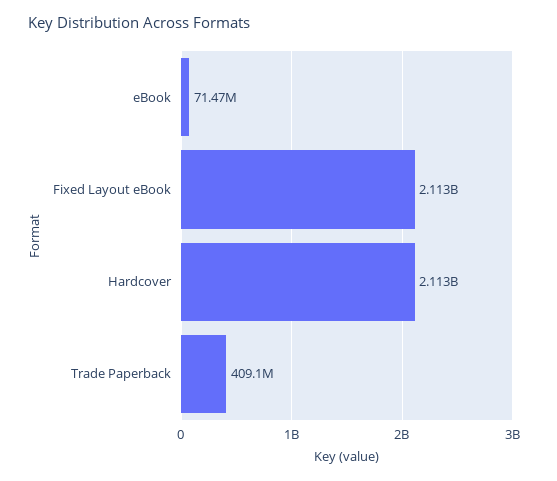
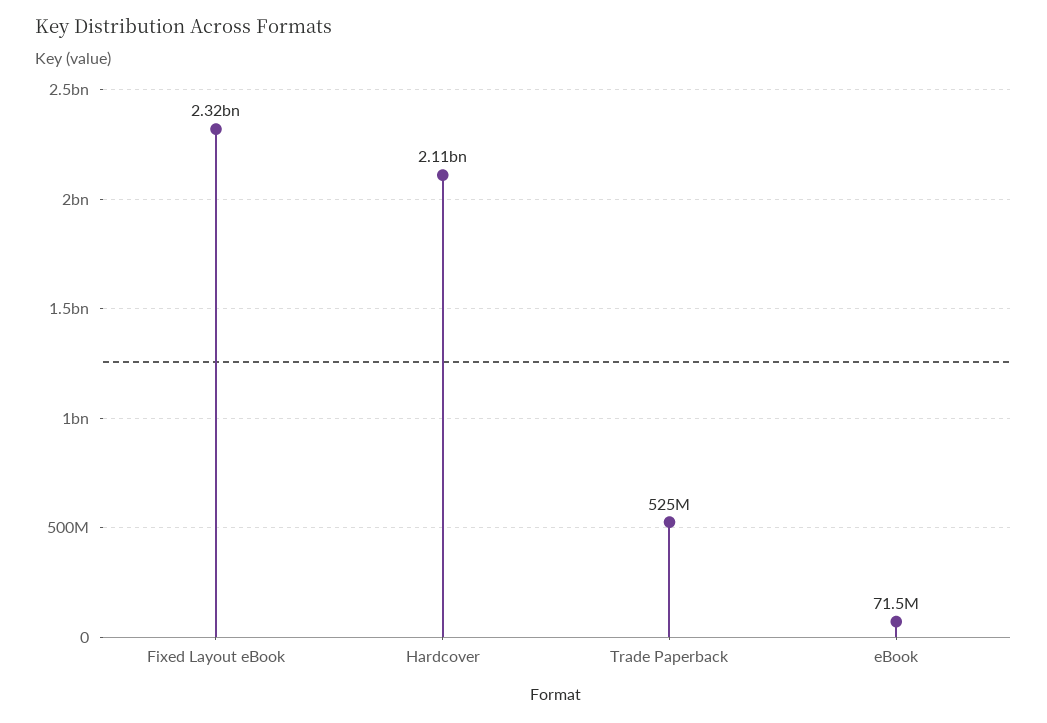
  {
    "eBook": 71470000,
-   "Fixed Layout eBook": 2113000000,
+   "Fixed Layout eBook": 2320000000,
    "Hardcover": 2113000000,
-   "Trade Paperback": 409100000
+   "Trade Paperback": 525000000
  }

